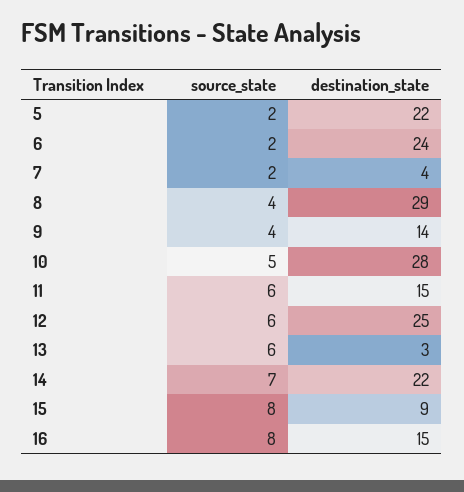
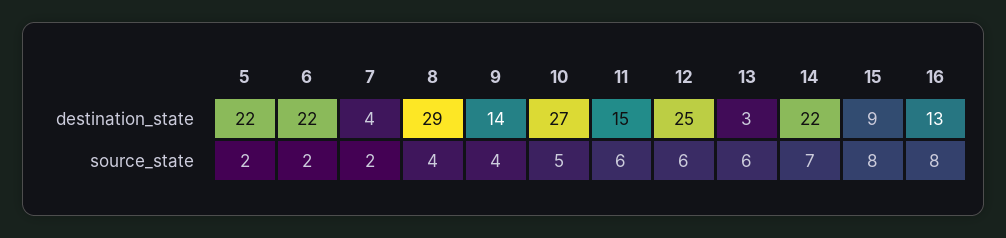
  {
    "source_state": {
      "5": 2,
      "6": 2,
      "7": 2,
      "8": 4,
      "9": 4,
      "10": 5,
      "11": 6,
      "12": 6,
      "13": 6,
      "14": 7,
      "15": 8,
      "16": 8
    },
    "destination_state": {
      "5": 22,
-     "6": 24,
+     "6": 22,
      "7": 4,
      "8": 29,
      "9": 14,
-     "10": 28,
+     "10": 27,
      "11": 15,
      "12": 25,
      "13": 3,
      "14": 22,
      "15": 9,
-     "16": 15
+     "16": 13
    }
  }

